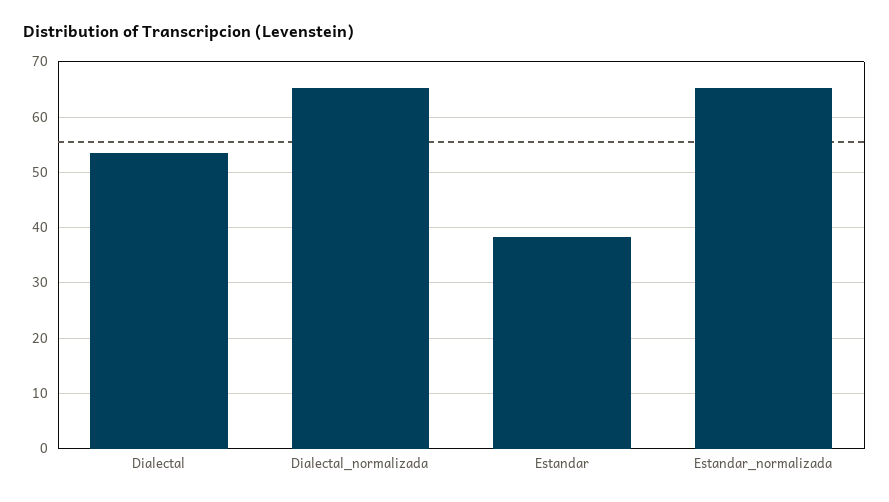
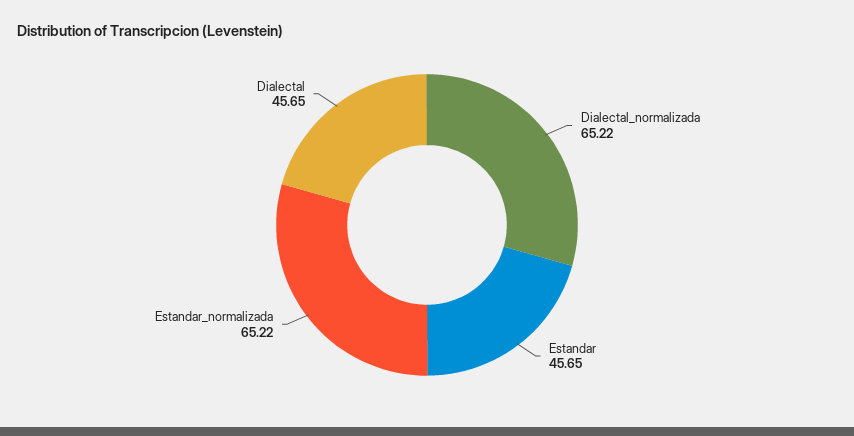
  {
-   "Dialectal": 54,
+   "Dialectal": 45.65,
    "Dialectal_normalizada": 65.22,
-   "Estandar": 38,
+   "Estandar": 45.65,
    "Estandar_normalizada": 65.22
  }

